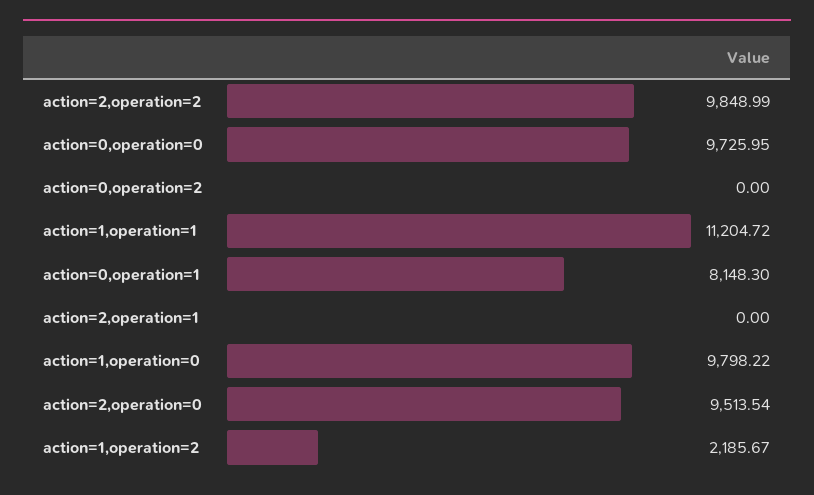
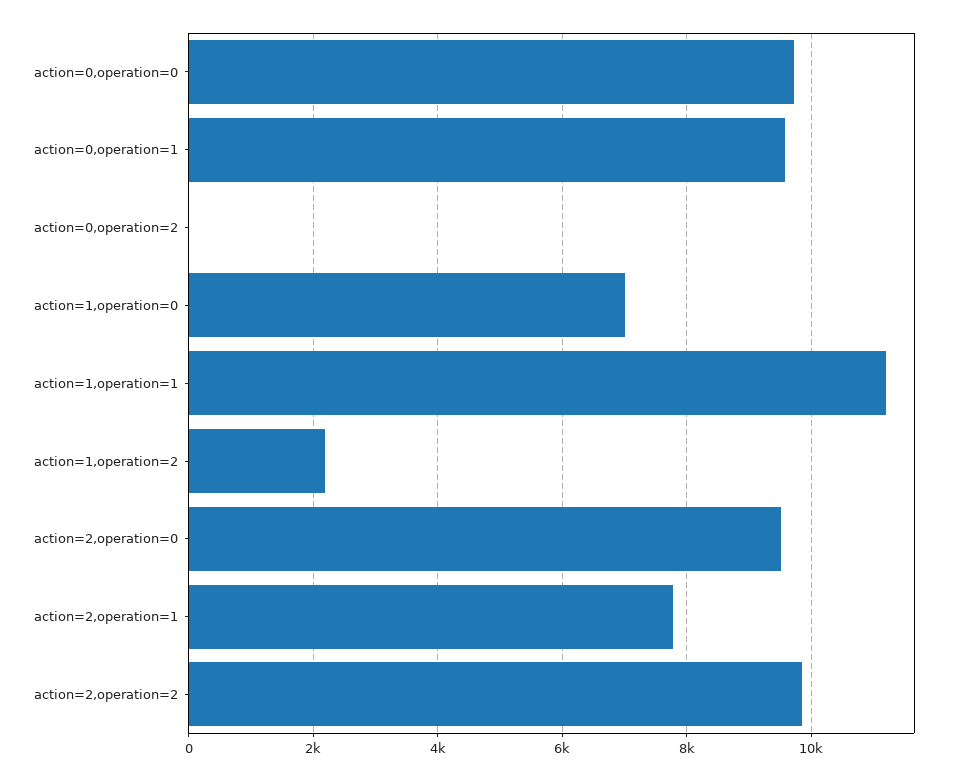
  {
    "action=2,operation=2": 9848.99,
    "action=0,operation=0": 9725.95,
    "action=0,operation=2": 0,
    "action=1,operation=1": 11204.72,
-   "action=0,operation=1": 8148.3,
+   "action=0,operation=1": 9600,
-   "action=2,operation=1": 0,
+   "action=2,operation=1": 7800,
-   "action=1,operation=0": 9798.22,
+   "action=1,operation=0": 7000,
    "action=2,operation=0": 9513.54,
    "action=1,operation=2": 2185.67
  }

